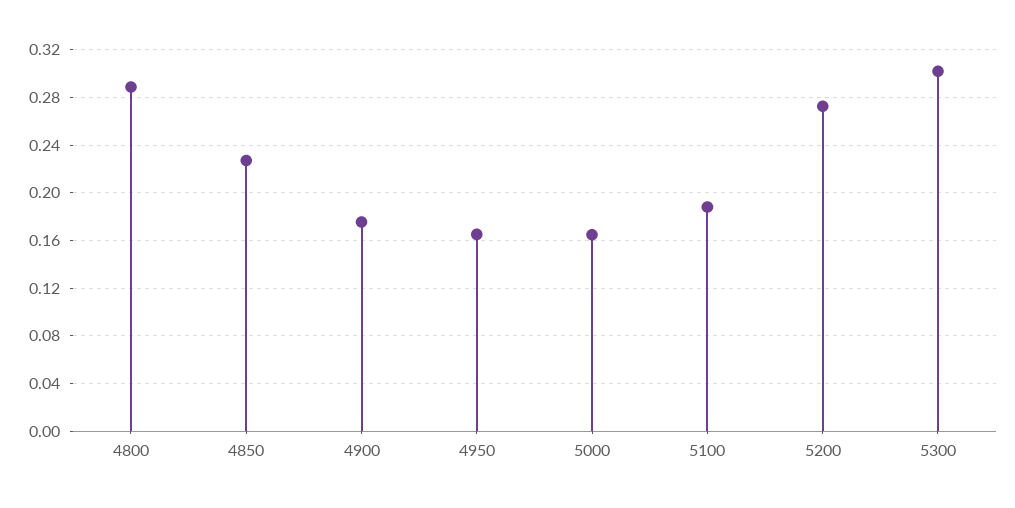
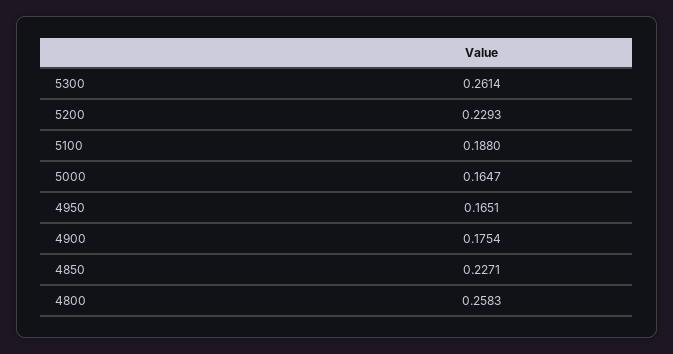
  {
-   "4800": 0.29,
+   "4800": 0.2583,
    "4850": 0.2271,
    "4900": 0.1754,
    "4950": 0.1651,
    "5000": 0.1647,
    "5100": 0.188,
-   "5200": 0.27,
+   "5200": 0.2293,
-   "5300": 0.3
+   "5300": 0.2614
  }

